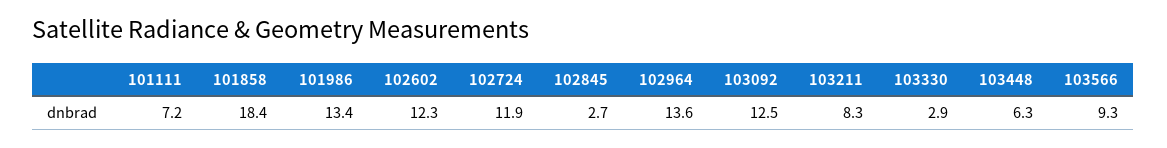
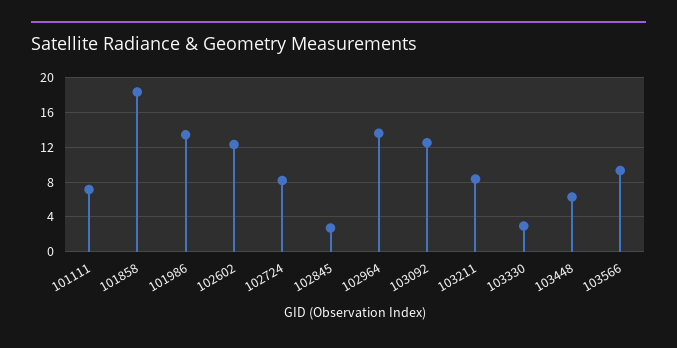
  {
    "101111": 7.2,
    "101858": 18.4,
    "101986": 13.4,
    "102602": 12.3,
-   "102724": 11.9,
+   "102724": 8,
    "102845": 2.7,
    "102964": 13.6,
    "103092": 12.5,
    "103211": 8.3,
    "103330": 2.9,
    "103448": 6.3,
    "103566": 9.3
  }

